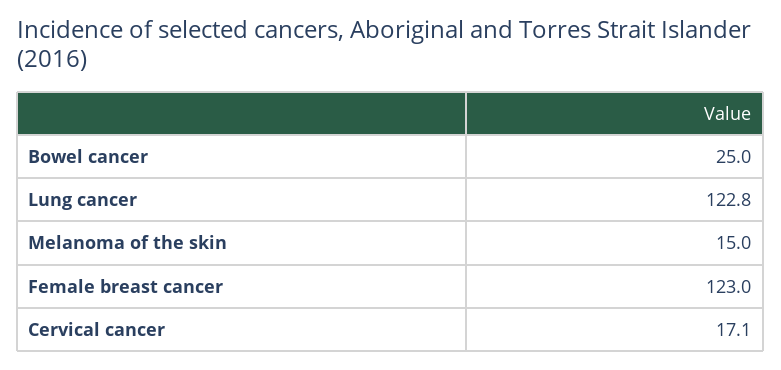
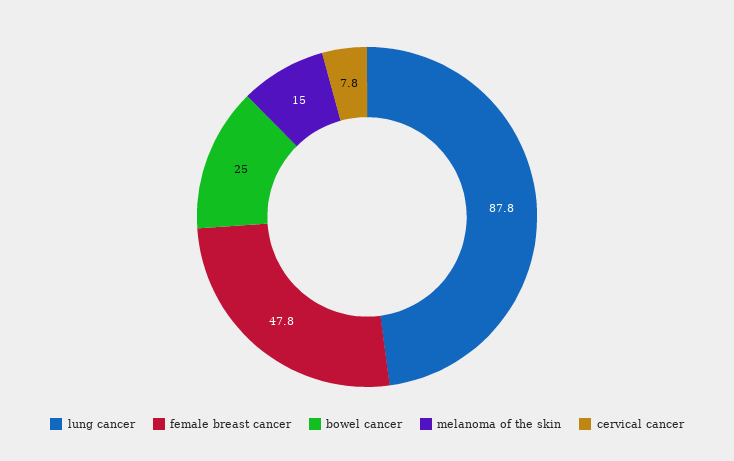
  {
    "Bowel cancer": 25,
-   "Lung cancer": 122.8,
+   "Lung cancer": 87.8,
    "Melanoma of the skin": 15,
-   "Female breast cancer": 123,
+   "Female breast cancer": 47.8,
-   "Cervical cancer": 17.1
+   "Cervical cancer": 7.8
  }

